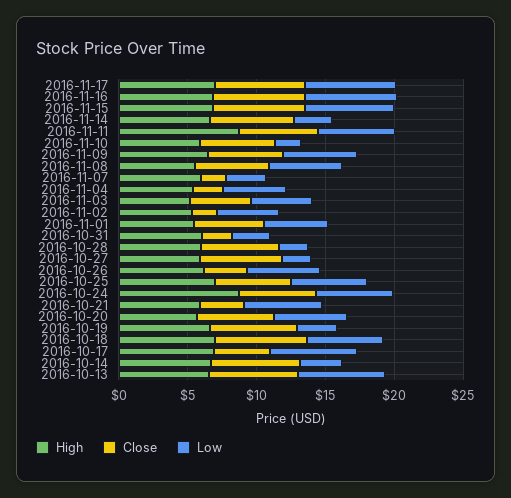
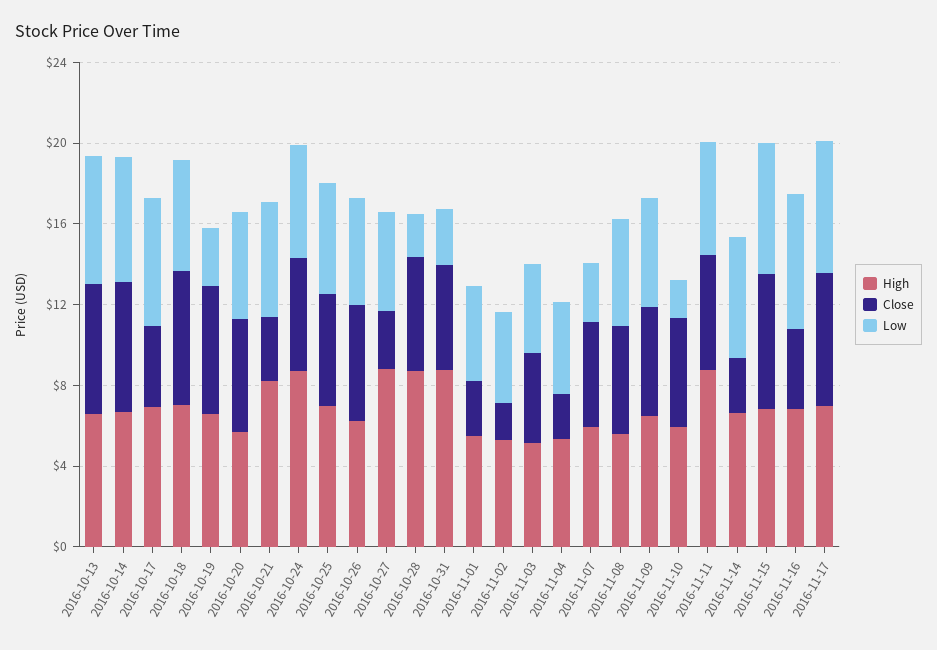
  {
    "High": {
      "2016-11-17": 7,
      "2016-11-16": 7,
      "2016-11-15": 7,
      "2016-11-14": 7,
      "2016-11-11": 9,
      "2016-11-10": 6,
      "2016-11-09": 6,
      "2016-11-08": 6,
      "2016-11-07": 6,
      "2016-11-04": 5,
      "2016-11-03": 5,
      "2016-11-02": 5,
      "2016-11-01": 5,
-     "2016-10-31": 6,
+     "2016-10-31": 9,
-     "2016-10-28": 6,
+     "2016-10-28": 9,
-     "2016-10-27": 6,
+     "2016-10-27": 9,
      "2016-10-26": 6,
      "2016-10-25": 7,
      "2016-10-24": 9,
-     "2016-10-21": 6,
+     "2016-10-21": 8,
      "2016-10-20": 6,
      "2016-10-19": 7,
      "2016-10-18": 7,
      "2016-10-17": 7,
      "2016-10-14": 7,
      "2016-10-13": 7
    },
    "Close": {
      "2016-11-17": 7,
-     "2016-11-16": 7,
+     "2016-11-16": 4,
      "2016-11-15": 7,
-     "2016-11-14": 6,
+     "2016-11-14": 3,
      "2016-11-11": 6,
      "2016-11-10": 5,
      "2016-11-09": 5,
      "2016-11-08": 5,
-     "2016-11-07": 2,
+     "2016-11-07": 5,
      "2016-11-04": 2,
      "2016-11-03": 4,
      "2016-11-02": 2,
-     "2016-11-01": 5,
+     "2016-11-01": 3,
-     "2016-10-31": 2,
+     "2016-10-31": 5,
      "2016-10-28": 6,
-     "2016-10-27": 6,
+     "2016-10-27": 3,
-     "2016-10-26": 3,
+     "2016-10-26": 6,
      "2016-10-25": 6,
      "2016-10-24": 6,
      "2016-10-21": 3,
      "2016-10-20": 6,
      "2016-10-19": 6,
      "2016-10-18": 7,
      "2016-10-17": 4,
      "2016-10-14": 6,
      "2016-10-13": 6
    },
    "Low": {
      "2016-11-17": 7,
      "2016-11-16": 7,
      "2016-11-15": 7,
-     "2016-11-14": 3,
+     "2016-11-14": 6,
      "2016-11-11": 6,
      "2016-11-10": 2,
      "2016-11-09": 5,
      "2016-11-08": 5,
      "2016-11-07": 3,
      "2016-11-04": 5,
      "2016-11-03": 4,
      "2016-11-02": 5,
      "2016-11-01": 5,
      "2016-10-31": 3,
      "2016-10-28": 2,
-     "2016-10-27": 2,
+     "2016-10-27": 5,
      "2016-10-26": 5,
      "2016-10-25": 6,
      "2016-10-24": 6,
      "2016-10-21": 6,
      "2016-10-20": 5,
      "2016-10-19": 3,
      "2016-10-18": 6,
      "2016-10-17": 6,
-     "2016-10-14": 3,
+     "2016-10-14": 6,
      "2016-10-13": 6
    }
  }

